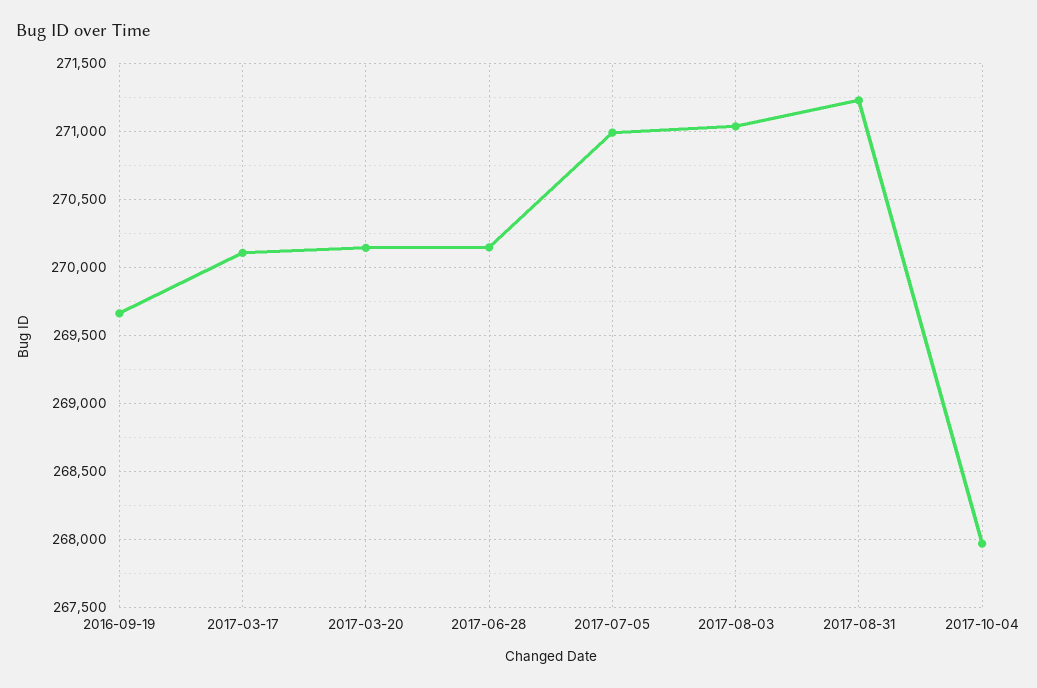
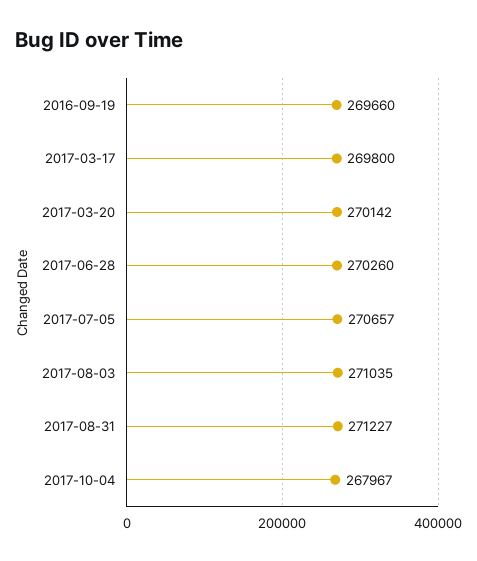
  {
    "2016-09-19": 269660,
-   "2017-03-17": 270100,
+   "2017-03-17": 269800,
    "2017-03-20": 270142,
-   "2017-06-28": 270150,
+   "2017-06-28": 270260,
-   "2017-07-05": 271000,
+   "2017-07-05": 270657,
    "2017-08-03": 271035,
    "2017-08-31": 271227,
    "2017-10-04": 267967
  }

